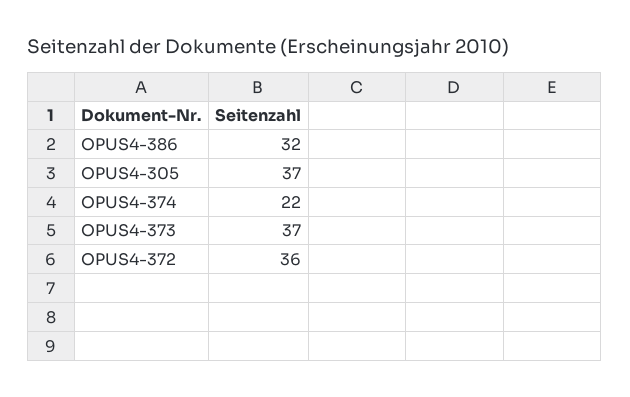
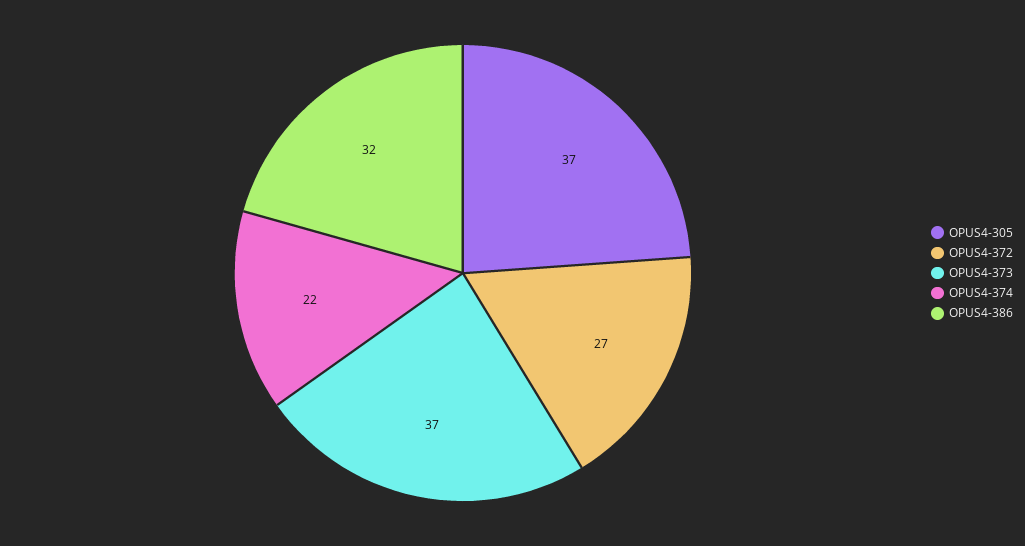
  {
    "OPUS4-386": 32,
    "OPUS4-305": 37,
    "OPUS4-374": 22,
    "OPUS4-373": 37,
-   "OPUS4-372": 36
+   "OPUS4-372": 27
  }

